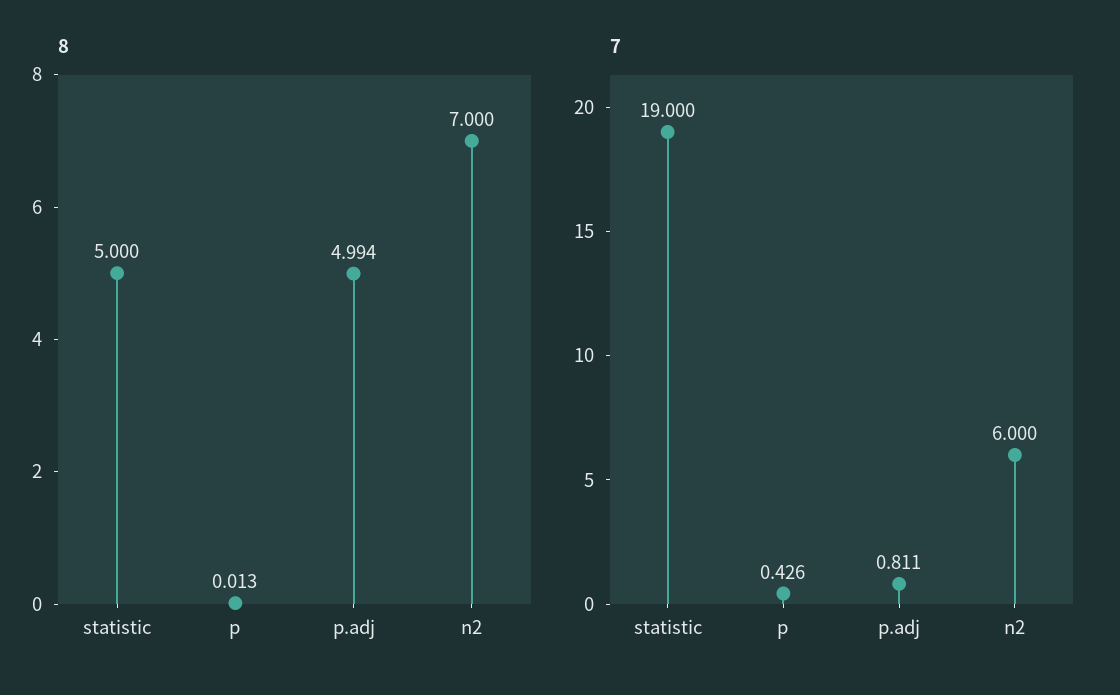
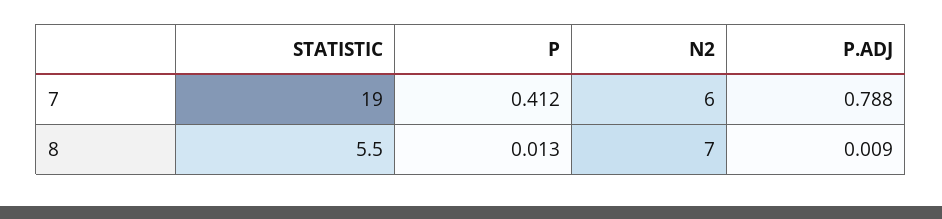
  {
    "8": {
-     "statistic": 5,
+     "statistic": 5.5,
      "p": 0.013,
-     "p.adj": 4.994,
+     "p.adj": 0.009,
      "n2": 7
    },
    "7": {
      "statistic": 19,
-     "p": 0.426,
+     "p": 0.412,
-     "p.adj": 0.811,
+     "p.adj": 0.788,
      "n2": 6
    }
  }

